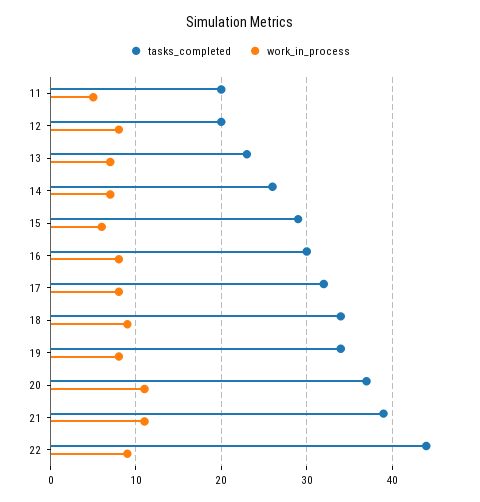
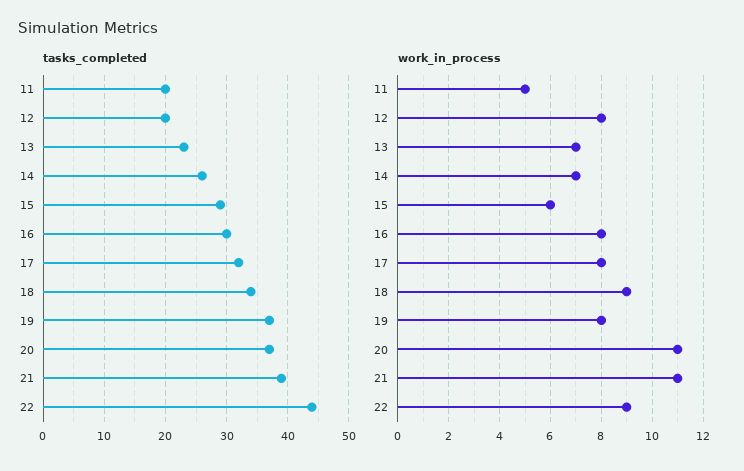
  {
    "tasks_completed": {
      "11": 20,
      "12": 20,
      "13": 23,
      "14": 26,
      "15": 29,
      "16": 30,
      "17": 32,
      "18": 34,
-     "19": 34,
+     "19": 37,
      "20": 37,
      "21": 39,
      "22": 44
    },
    "work_in_process": {
      "11": 5,
      "12": 8,
      "13": 7,
      "14": 7,
      "15": 6,
      "16": 8,
      "17": 8,
      "18": 9,
      "19": 8,
      "20": 11,
      "21": 11,
      "22": 9
    }
  }

